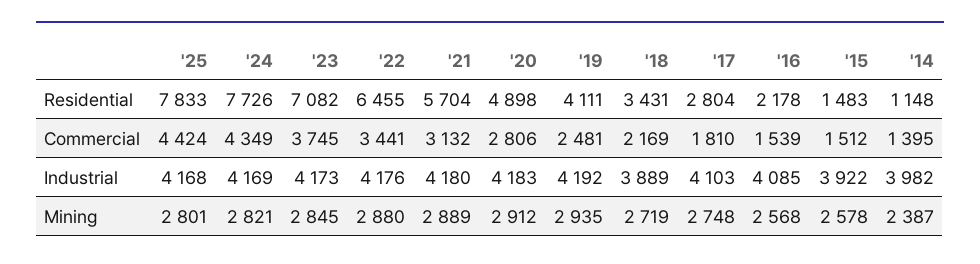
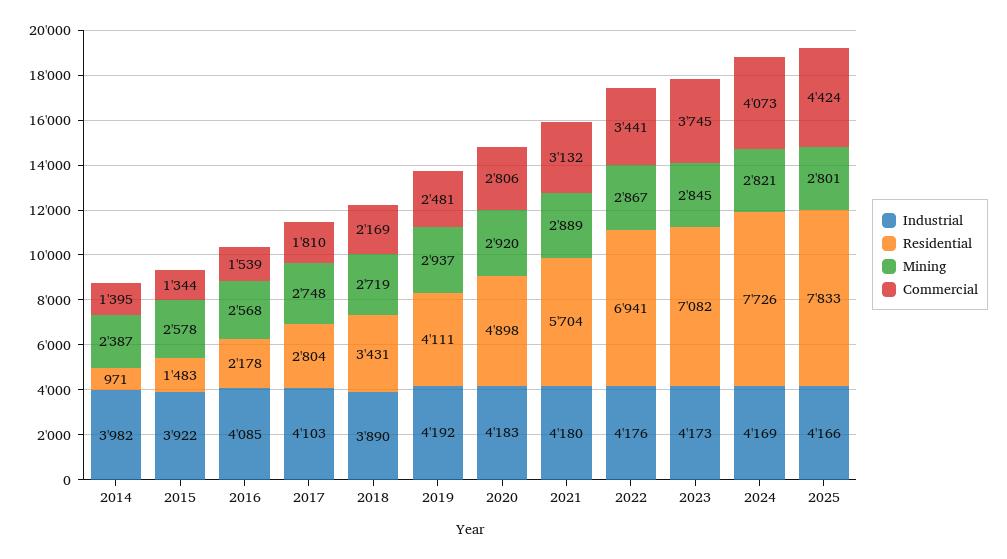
  {
    "Residential": {
      "'25": 7833,
      "'24": 7726,
      "'23": 7082,
-     "'22": 6455,
+     "'22": 6941,
      "'21": 5704,
      "'20": 4898,
      "'19": 4111,
      "'18": 3431,
      "'17": 2804,
      "'16": 2178,
      "'15": 1483,
-     "'14": 1148
+     "'14": 971
    },
    "Commercial": {
      "'25": 4424,
-     "'24": 4349,
+     "'24": 4073,
      "'23": 3745,
      "'22": 3441,
      "'21": 3132,
      "'20": 2806,
      "'19": 2481,
      "'18": 2169,
      "'17": 1810,
      "'16": 1539,
-     "'15": 1512,
+     "'15": 1344,
      "'14": 1395
    },
    "Industrial": {
-     "'25": 4168,
+     "'25": 4166,
      "'24": 4169,
      "'23": 4173,
      "'22": 4176,
      "'21": 4180,
      "'20": 4183,
      "'19": 4192,
-     "'18": 3889,
+     "'18": 3890,
      "'17": 4103,
      "'16": 4085,
      "'15": 3922,
      "'14": 3982
    },
    "Mining": {
      "'25": 2801,
      "'24": 2821,
      "'23": 2845,
-     "'22": 2880,
+     "'22": 2867,
      "'21": 2889,
-     "'20": 2912,
+     "'20": 2920,
-     "'19": 2935,
+     "'19": 2937,
      "'18": 2719,
      "'17": 2748,
      "'16": 2568,
      "'15": 2578,
      "'14": 2387
    }
  }

